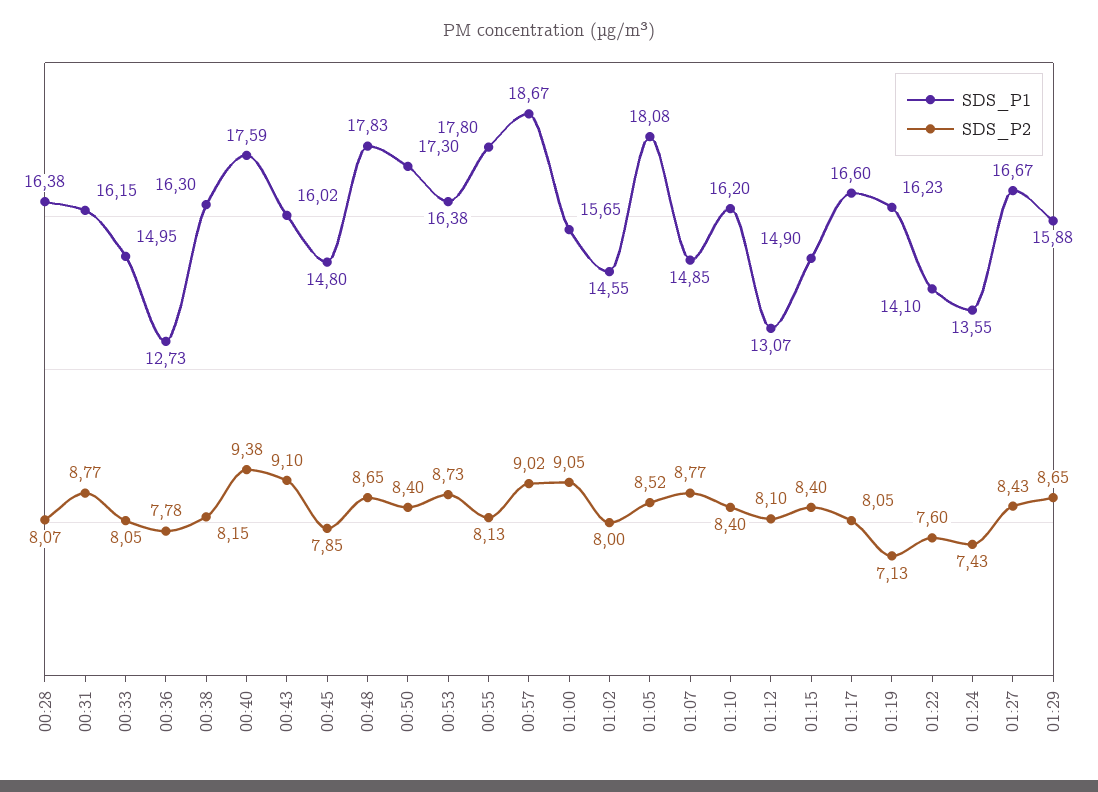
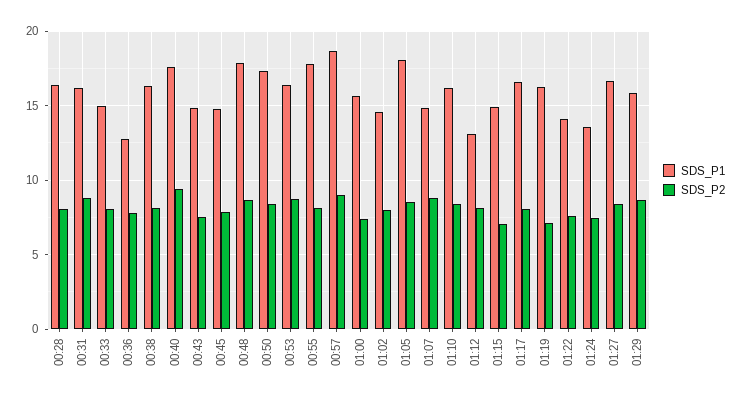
  {
    "SDS_P1": {
      "00:28": 16.38,
      "00:31": 16.15,
      "00:33": 14.95,
      "00:36": 12.73,
      "00:38": 16.3,
      "00:40": 17.59,
-     "00:43": 16.02,
+     "00:43": 15,
      "00:45": 14.8,
      "00:48": 17.83,
      "00:50": 17.3,
      "00:53": 16.38,
      "00:55": 17.8,
      "00:57": 18.67,
      "01:00": 15.65,
      "01:02": 14.55,
      "01:05": 18.08,
      "01:07": 14.85,
      "01:10": 16.2,
      "01:12": 13.07,
      "01:15": 14.9,
      "01:17": 16.6,
      "01:19": 16.23,
      "01:22": 14.1,
      "01:24": 13.55,
      "01:27": 16.67,
      "01:29": 15.88
    },
    "SDS_P2": {
      "00:28": 8.07,
      "00:31": 8.77,
      "00:33": 8.05,
      "00:36": 7.78,
      "00:38": 8.15,
      "00:40": 9.38,
-     "00:43": 9.1,
+     "00:43": 7.5,
      "00:45": 7.85,
      "00:48": 8.65,
      "00:50": 8.4,
      "00:53": 8.73,
      "00:55": 8.13,
      "00:57": 9.02,
-     "01:00": 9.05,
+     "01:00": 7.5,
      "01:02": 8,
      "01:05": 8.52,
      "01:07": 8.77,
      "01:10": 8.4,
      "01:12": 8.1,
-     "01:15": 8.4,
+     "01:15": 7,
      "01:17": 8.05,
      "01:19": 7.13,
      "01:22": 7.6,
      "01:24": 7.43,
      "01:27": 8.43,
      "01:29": 8.65
    }
  }

